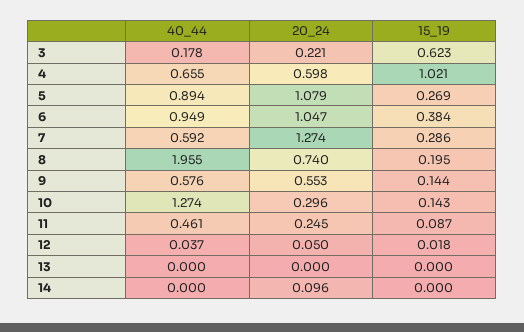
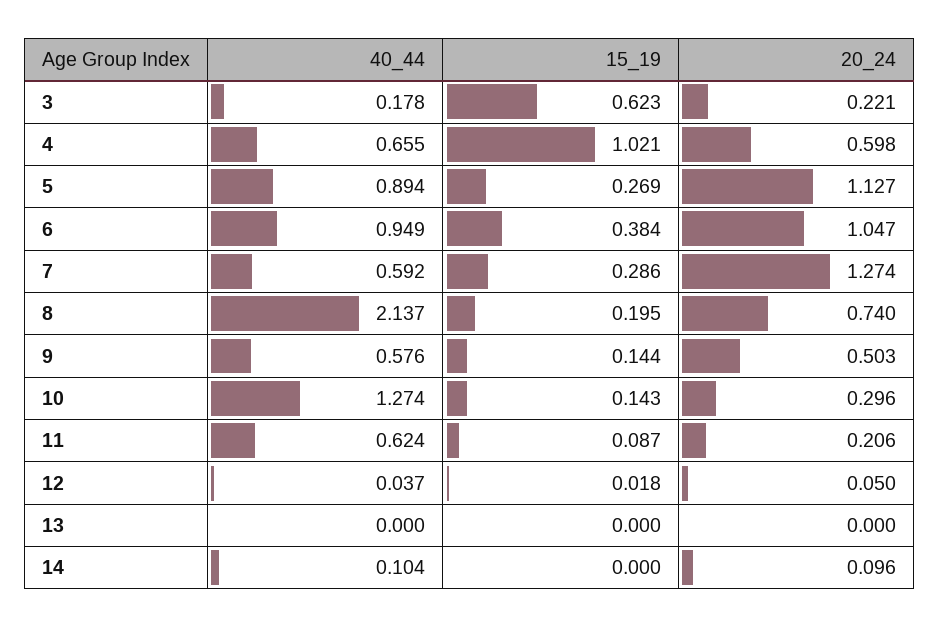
  {
    "40_44": {
      "3": 0.178,
      "4": 0.655,
      "5": 0.894,
      "6": 0.949,
      "7": 0.592,
-     "8": 1.955,
+     "8": 2.137,
      "9": 0.576,
      "10": 1.274,
-     "11": 0.461,
+     "11": 0.624,
      "12": 0.037,
      "13": 0,
-     "14": 0
+     "14": 0.104
    },
    "20_24": {
      "3": 0.221,
      "4": 0.598,
-     "5": 1.079,
+     "5": 1.127,
      "6": 1.047,
      "7": 1.274,
      "8": 0.74,
-     "9": 0.553,
+     "9": 0.503,
      "10": 0.296,
-     "11": 0.245,
+     "11": 0.206,
      "12": 0.05,
      "13": 0,
      "14": 0.096
    },
    "15_19": {
      "3": 0.623,
      "4": 1.021,
      "5": 0.269,
      "6": 0.384,
      "7": 0.286,
      "8": 0.195,
      "9": 0.144,
      "10": 0.143,
      "11": 0.087,
      "12": 0.018,
      "13": 0,
      "14": 0
    }
  }

